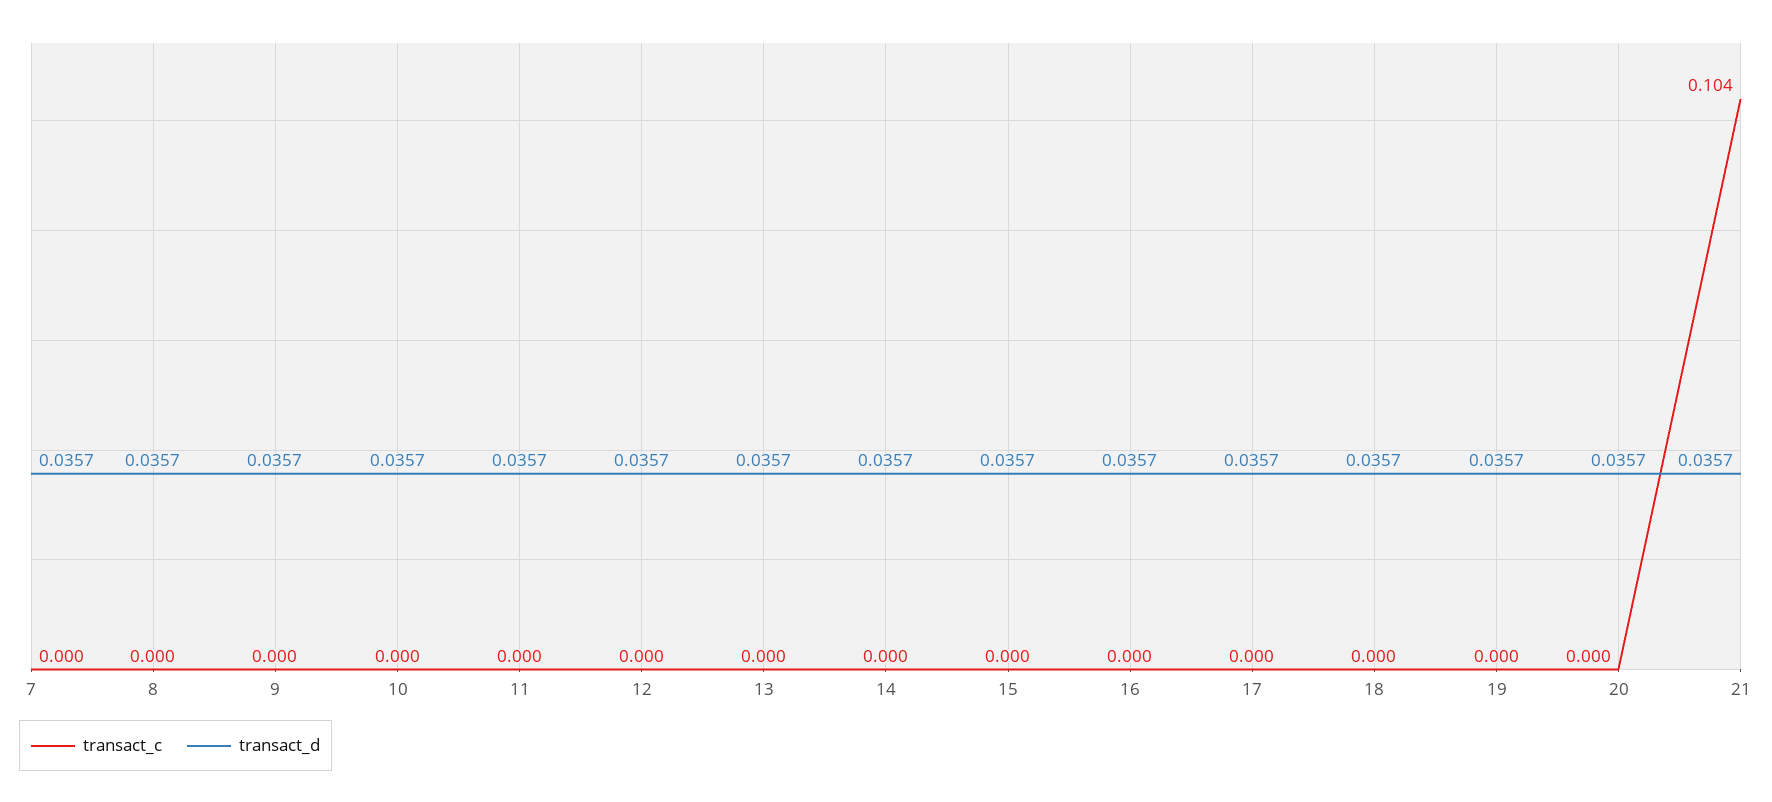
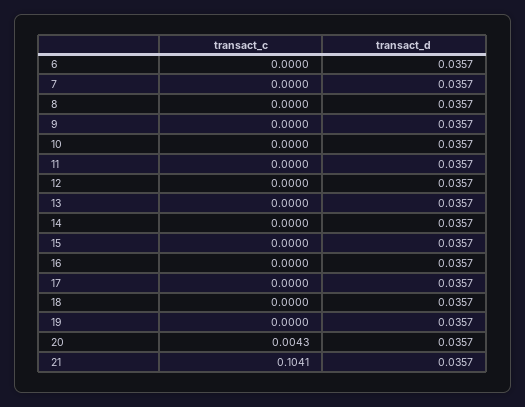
  {
    "transact_c": {
      "7": 0,
      "8": 0,
      "9": 0,
      "10": 0,
      "11": 0,
      "12": 0,
      "13": 0,
      "14": 0,
      "15": 0,
      "16": 0,
      "17": 0,
      "18": 0,
      "19": 0,
-     "20": 0,
+     "20": 0.0043,
-     "21": 0.1041
+     "21": 0.1041,
+     "6": 0
    },
    "transact_d": {
      "7": 0.0357,
      "8": 0.0357,
      "9": 0.0357,
      "10": 0.0357,
      "11": 0.0357,
      "12": 0.0357,
      "13": 0.0357,
      "14": 0.0357,
      "15": 0.0357,
      "16": 0.0357,
      "17": 0.0357,
      "18": 0.0357,
      "19": 0.0357,
      "20": 0.0357,
-     "21": 0.0357
+     "21": 0.0357,
+     "6": 0.0357
    }
  }

